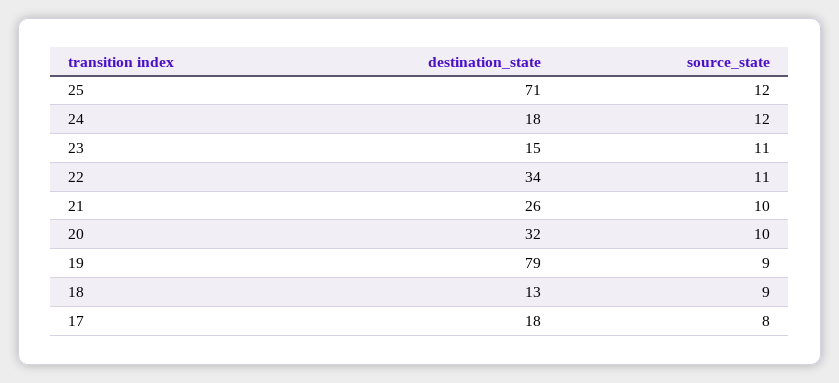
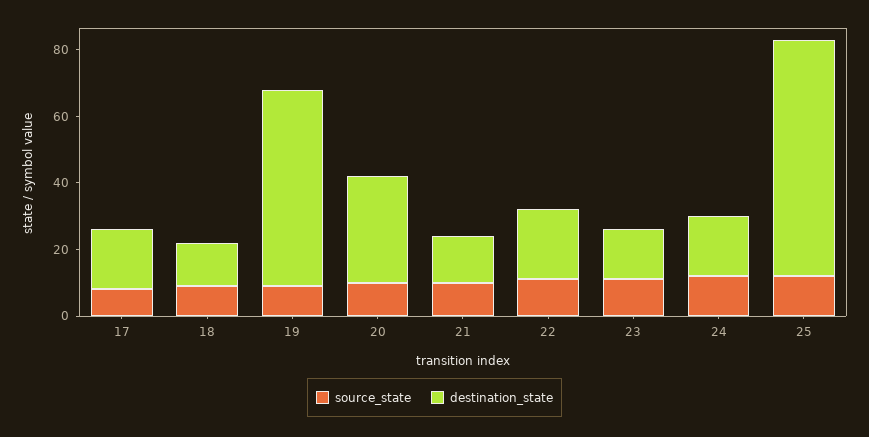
  {
    "destination_state": {
      "25": 71,
      "24": 18,
      "23": 15,
-     "22": 34,
+     "22": 20,
-     "21": 26,
+     "21": 15,
      "20": 32,
-     "19": 79,
+     "19": 60,
      "18": 13,
      "17": 18
    },
    "source_state": {
      "25": 12,
      "24": 12,
      "23": 11,
      "22": 11,
      "21": 10,
      "20": 10,
      "19": 9,
      "18": 9,
      "17": 8
    }
  }

